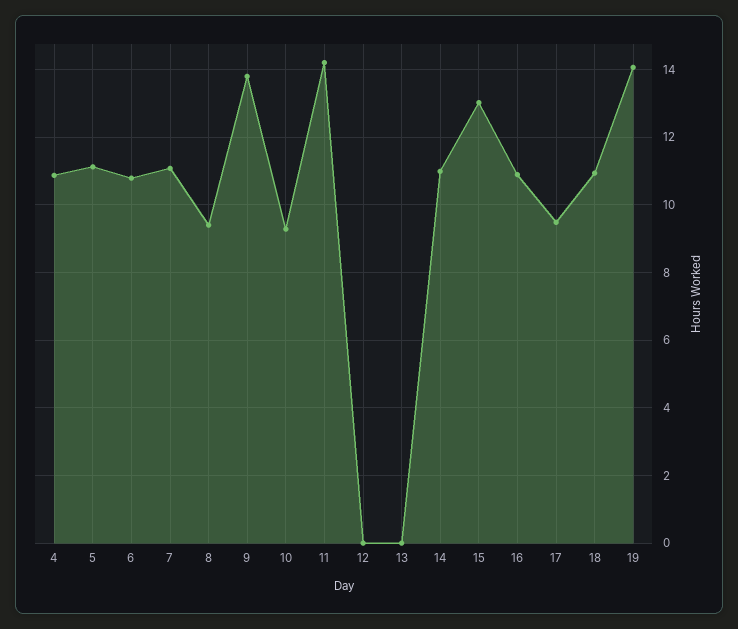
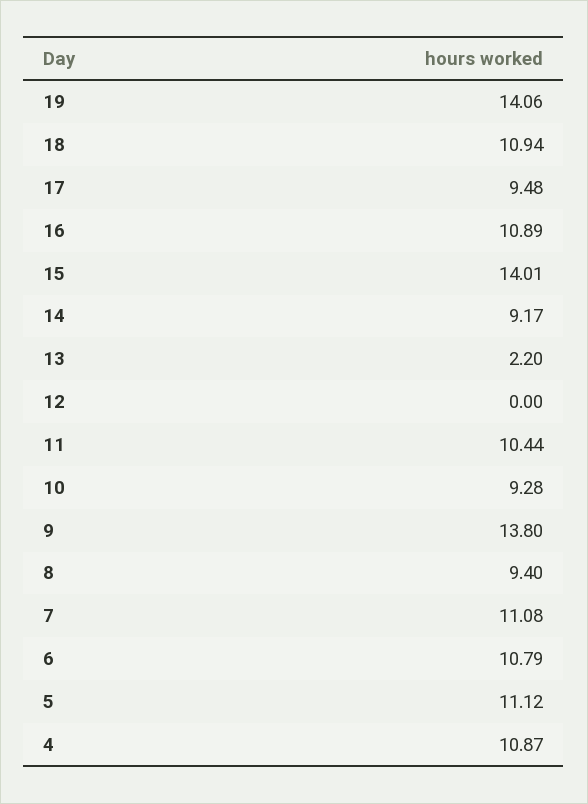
  {
    "4": 10.87,
    "5": 11.12,
    "6": 10.79,
    "7": 11.08,
    "8": 9.4,
    "9": 13.8,
    "10": 9.28,
-   "11": 14.2,
+   "11": 10.44,
    "12": 0,
-   "13": 0,
+   "13": 2.2,
-   "14": 11,
+   "14": 9.17,
-   "15": 13,
+   "15": 14.01,
    "16": 10.89,
    "17": 9.48,
    "18": 10.94,
    "19": 14.06
  }

